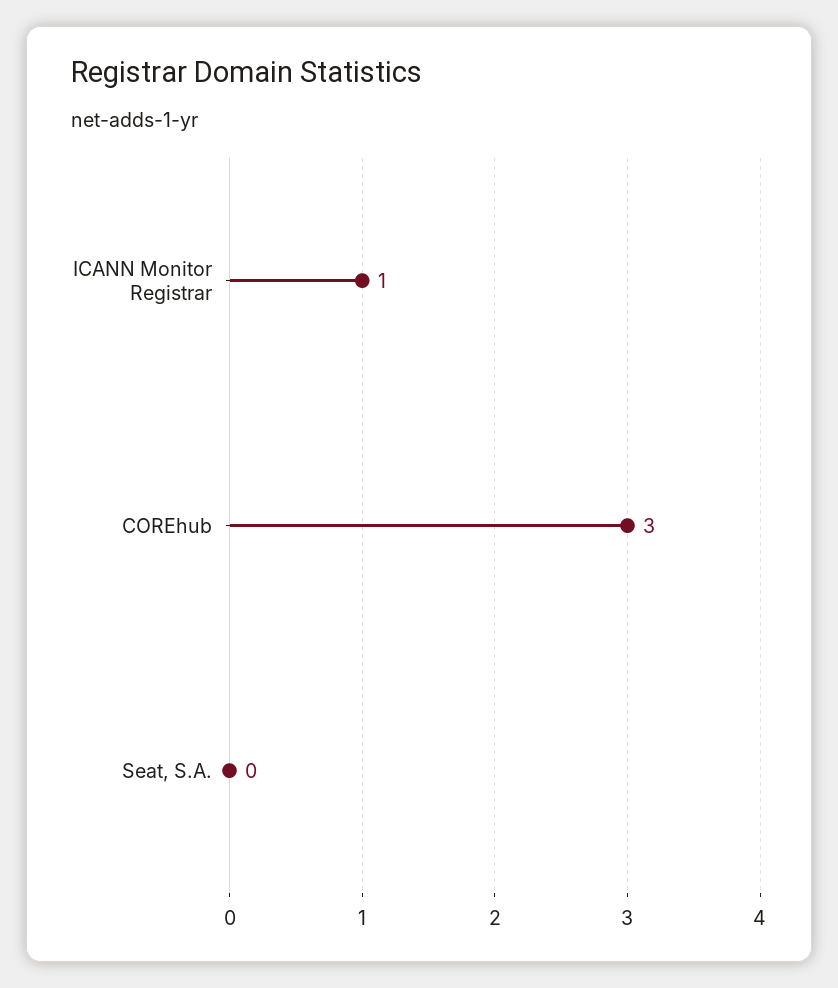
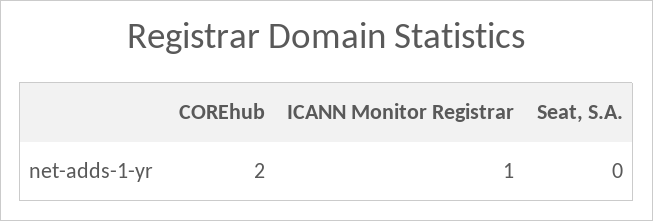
  {
    "ICANN Monitor Registrar": 1,
-   "COREhub": 3,
+   "COREhub": 2,
    "Seat, S.A.": 0
  }

